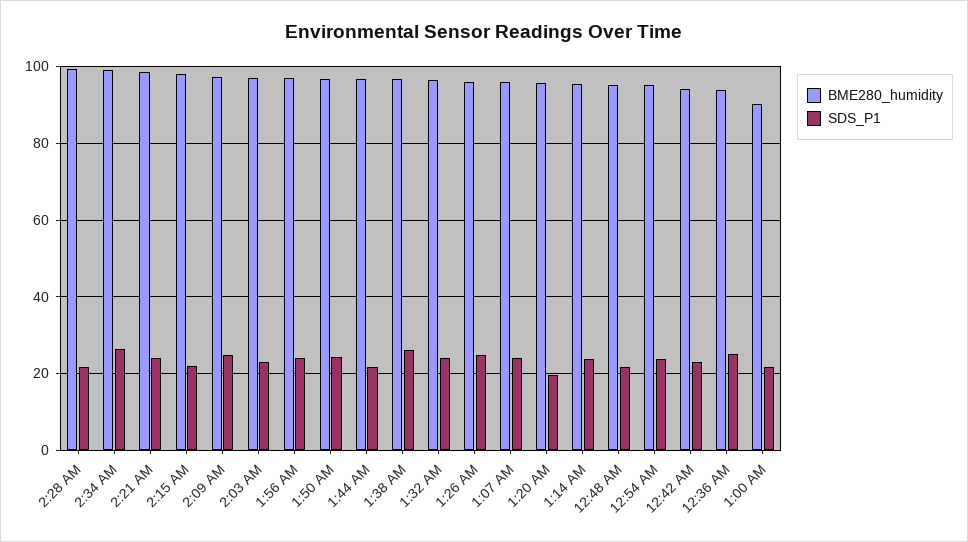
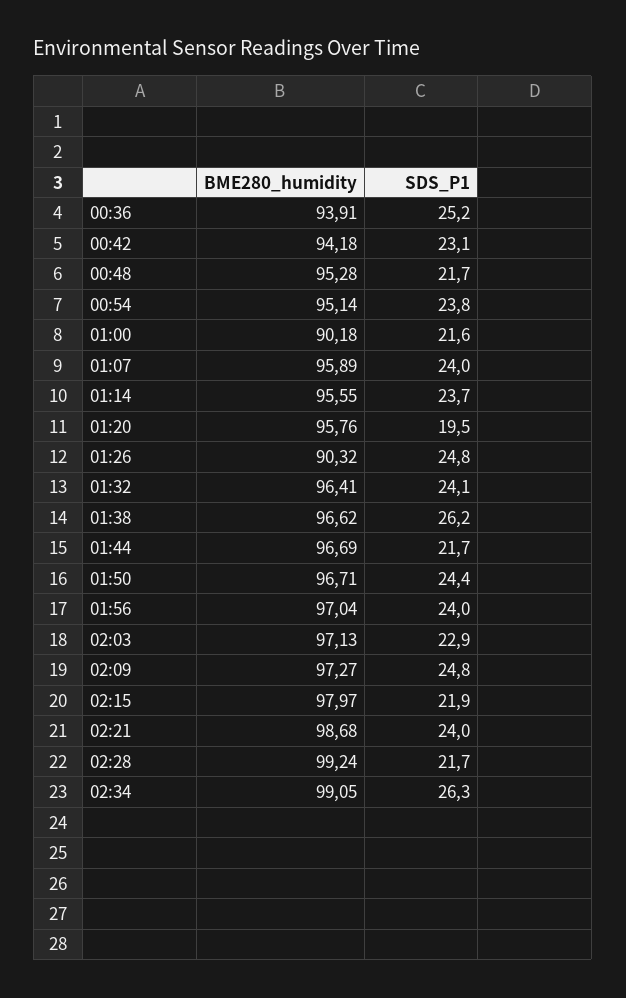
  {
    "BME280_humidity": {
      "2:28 AM": 99.24,
      "2:34 AM": 99.05,
      "2:21 AM": 98.68,
      "2:15 AM": 97.97,
      "2:09 AM": 97.27,
      "2:03 AM": 97.13,
      "1:56 AM": 97.04,
      "1:50 AM": 96.71,
      "1:44 AM": 96.69,
      "1:38 AM": 96.62,
      "1:32 AM": 96.41,
-     "1:26 AM": 96,
+     "1:26 AM": 90.32,
      "1:07 AM": 95.89,
      "1:20 AM": 95.76,
      "1:14 AM": 95.55,
      "12:48 AM": 95.28,
      "12:54 AM": 95.14,
      "12:42 AM": 94.18,
      "12:36 AM": 93.91,
      "1:00 AM": 90.18
    },
    "SDS_P1": {
      "2:28 AM": 21.7,
      "2:34 AM": 26.3,
      "2:21 AM": 24,
      "2:15 AM": 21.9,
      "2:09 AM": 24.8,
      "2:03 AM": 22.9,
      "1:56 AM": 24,
      "1:50 AM": 24.4,
      "1:44 AM": 21.7,
      "1:38 AM": 26.2,
      "1:32 AM": 24.1,
      "1:26 AM": 24.8,
      "1:07 AM": 24,
      "1:20 AM": 19.5,
      "1:14 AM": 23.7,
      "12:48 AM": 21.7,
      "12:54 AM": 23.8,
      "12:42 AM": 23.1,
      "12:36 AM": 25.2,
      "1:00 AM": 21.6
    }
  }

